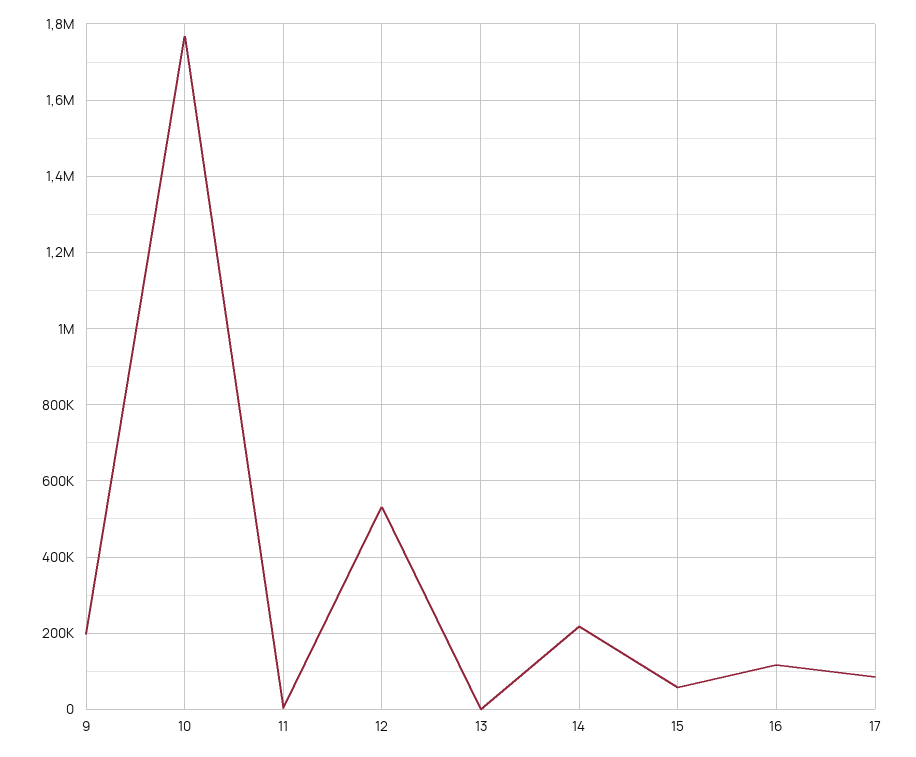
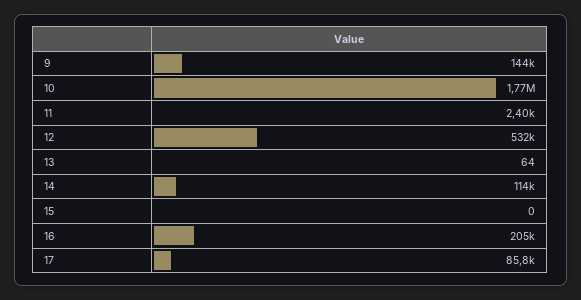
  {
-   "9": 200000,
+   "9": 144000,
    "10": 1770000,
    "11": 2400,
    "12": 532000,
    "13": 64,
-   "14": 220000,
+   "14": 114000,
-   "15": 60000,
+   "15": 0,
-   "16": 120000,
+   "16": 205000,
    "17": 85800
  }

